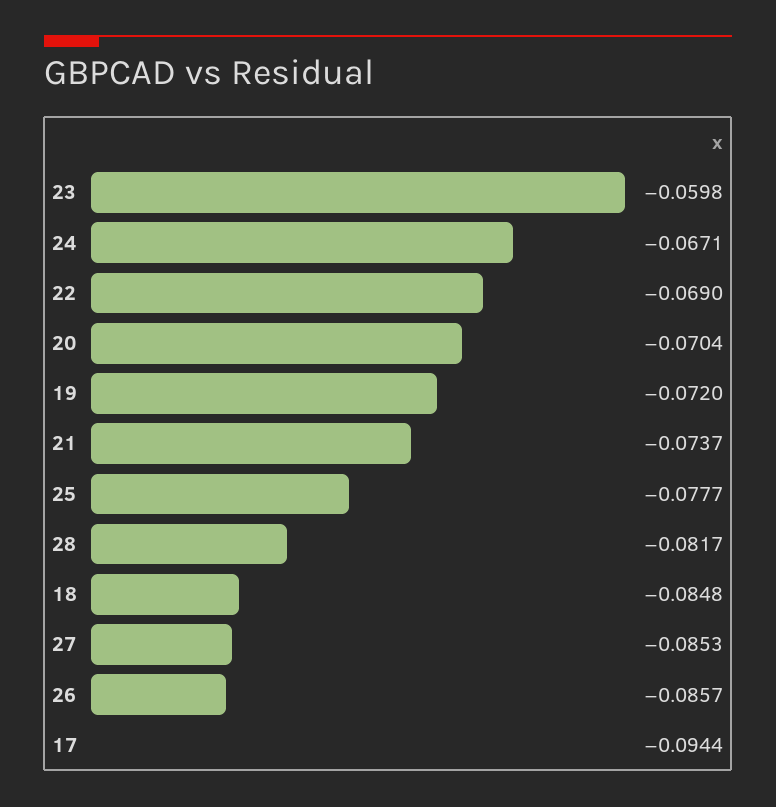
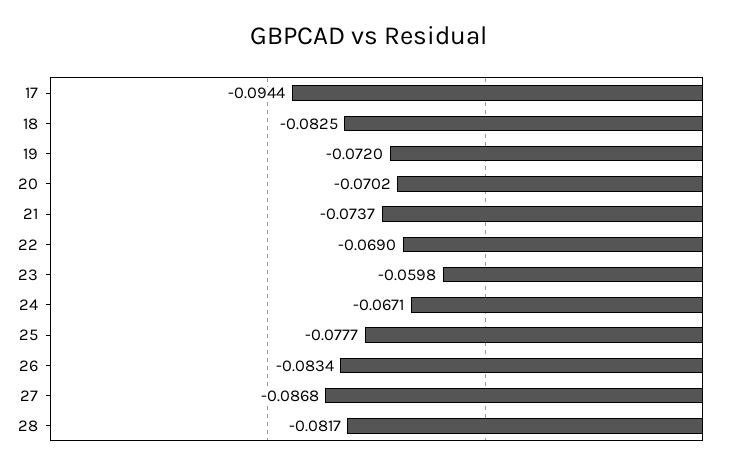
  {
    "23": -0.0598,
    "24": -0.0671,
    "22": -0.069,
-   "20": -0.0704,
+   "20": -0.0702,
    "19": -0.072,
    "21": -0.0737,
    "25": -0.0777,
    "28": -0.0817,
-   "18": -0.0848,
+   "18": -0.0825,
-   "27": -0.0853,
+   "27": -0.0868,
-   "26": -0.0857,
+   "26": -0.0834,
    "17": -0.0944
  }

